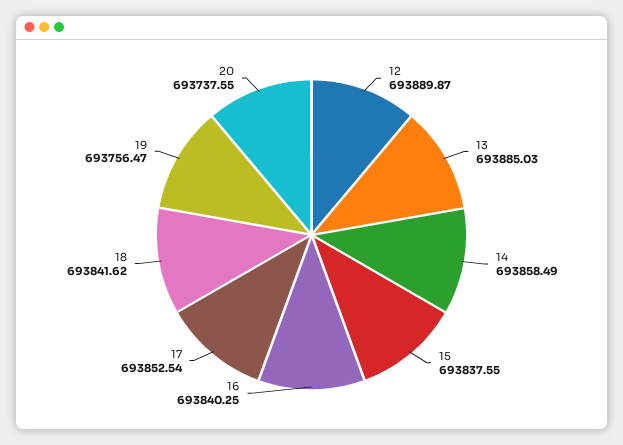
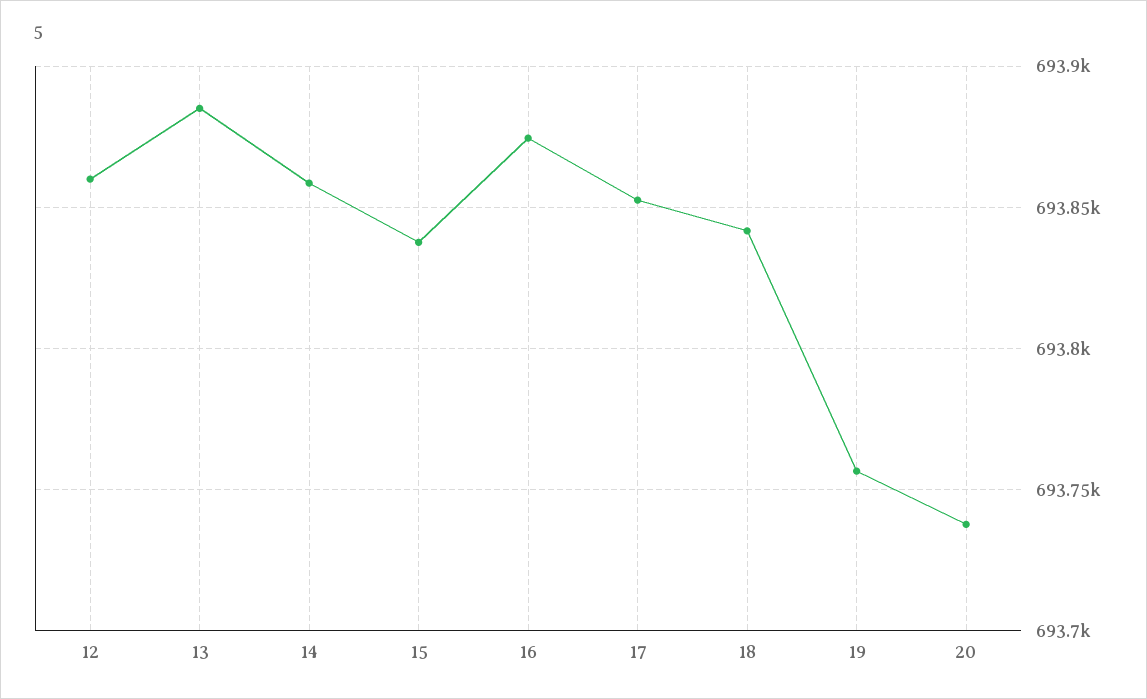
  {
-   "12": 693889.87,
+   "12": 693860,
    "13": 693885.03,
    "14": 693858.49,
    "15": 693837.55,
-   "16": 693840.25,
+   "16": 693875,
    "17": 693852.54,
    "18": 693841.62,
    "19": 693756.47,
    "20": 693737.55
  }

